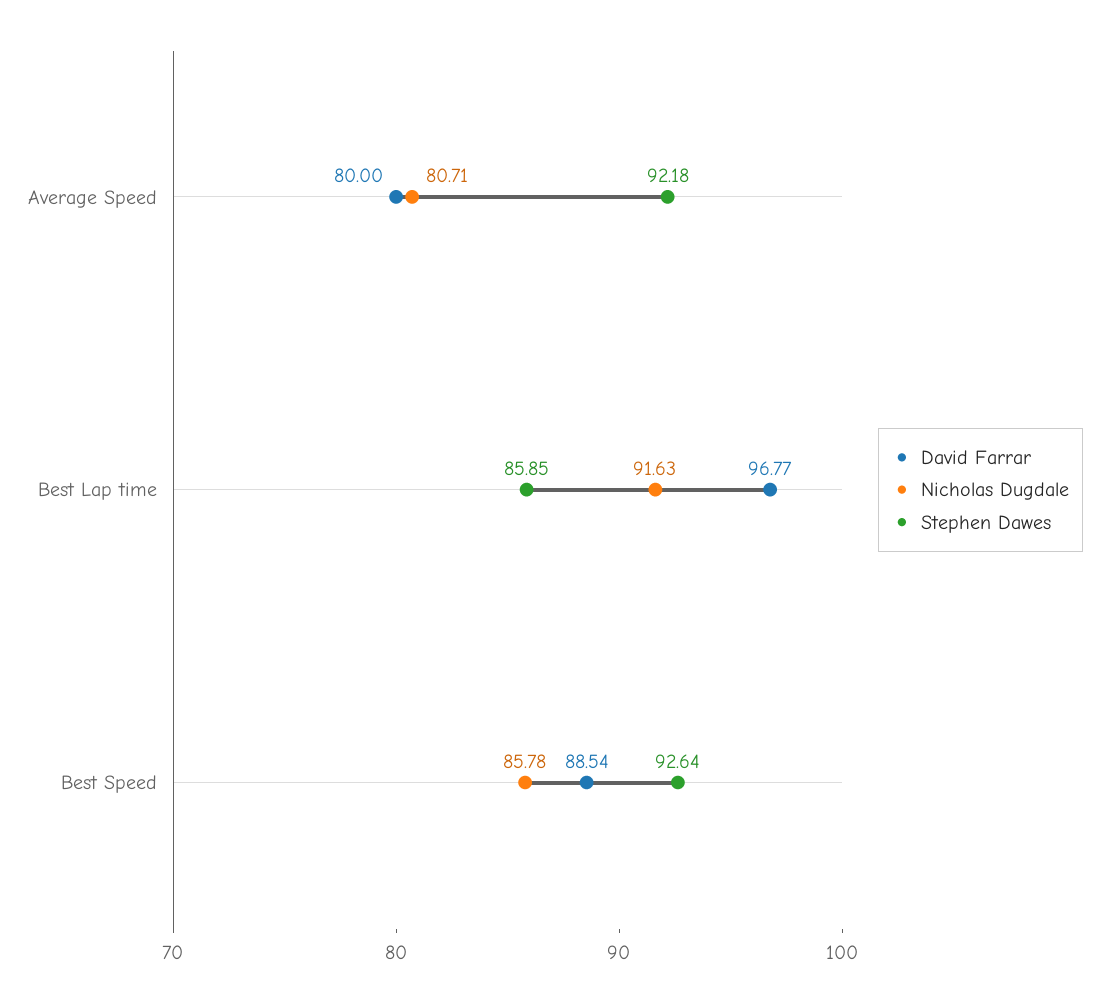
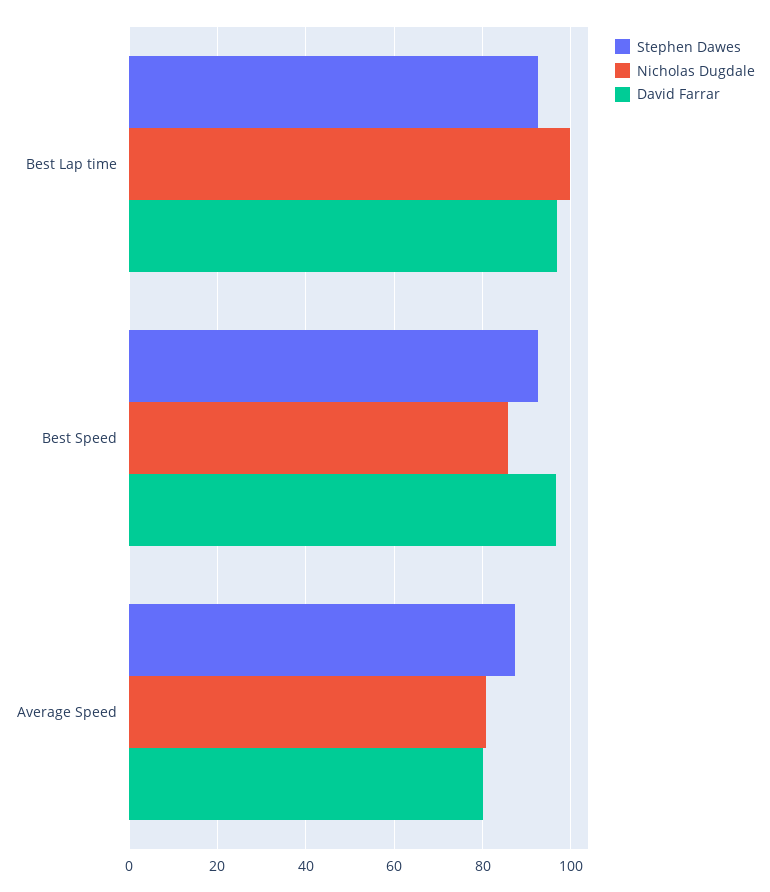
  {
    "David Farrar": {
      "Average Speed": 80,
      "Best Lap time": 96.77,
-     "Best Speed": 88.54
+     "Best Speed": 96
    },
    "Nicholas Dugdale": {
      "Average Speed": 80.71,
-     "Best Lap time": 91.63,
+     "Best Lap time": 100,
      "Best Speed": 85.78
    },
    "Stephen Dawes": {
-     "Average Speed": 92.18,
+     "Average Speed": 88,
-     "Best Lap time": 85.85,
+     "Best Lap time": 92,
      "Best Speed": 92.64
    }
  }

